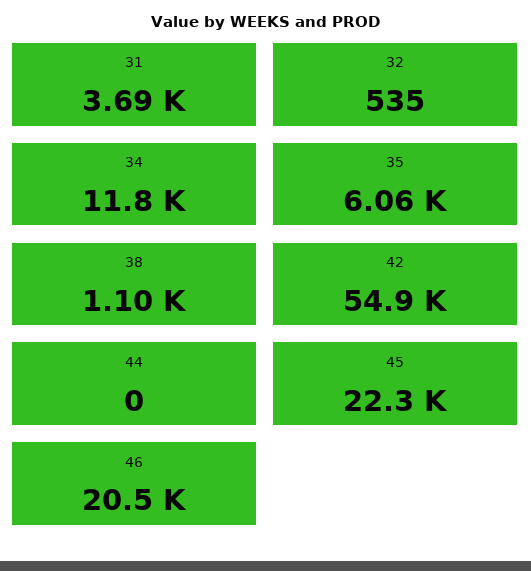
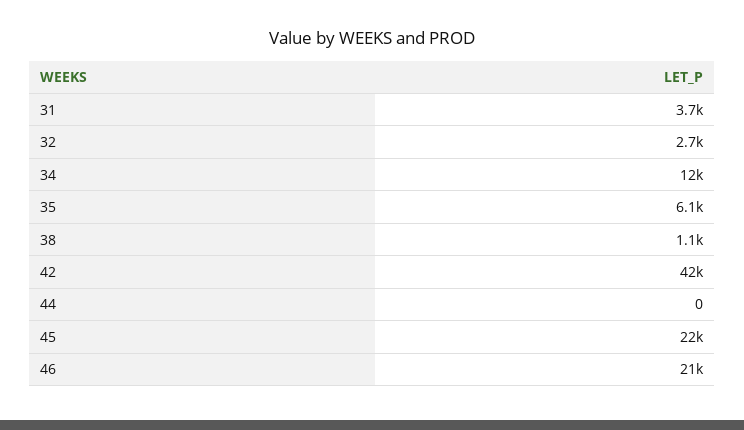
  {
    "31": 3690,
-   "32": 535,
+   "32": 2700,
    "34": 11800,
    "35": 6060,
    "38": 1100,
-   "42": 54900,
+   "42": 42000,
    "44": 0,
    "45": 22300,
    "46": 20500
  }

